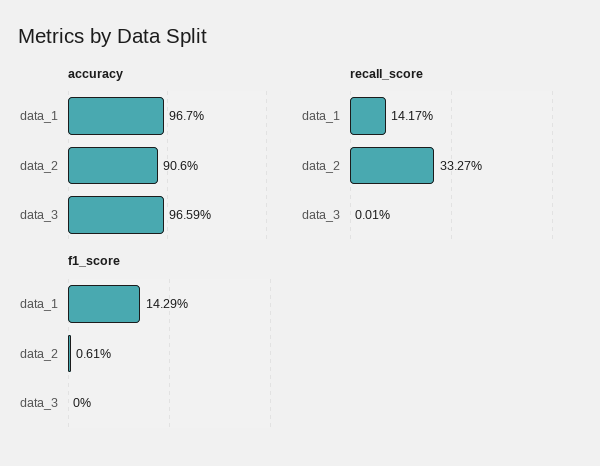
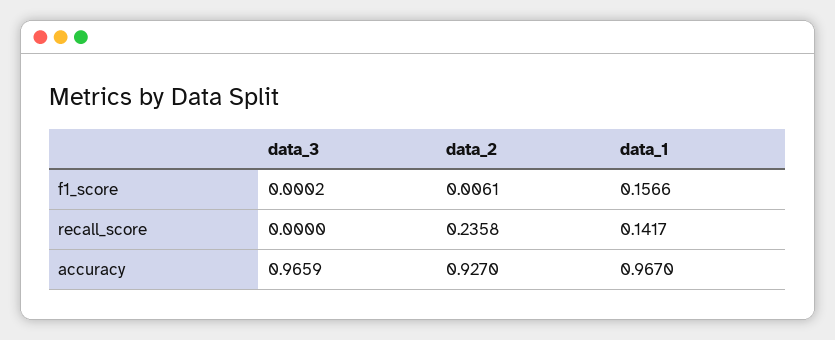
  {
    "accuracy": {
      "data_1": 0.967,
-     "data_2": 0.906,
+     "data_2": 0.927,
      "data_3": 0.9659
    },
    "recall_score": {
      "data_1": 0.1417,
-     "data_2": 0.3327,
+     "data_2": 0.2358,
-     "data_3": 0.0001
+     "data_3": 0
    },
    "f1_score": {
-     "data_1": 0.1429,
+     "data_1": 0.1566,
      "data_2": 0.0061,
-     "data_3": 0
+     "data_3": 0.0002
    }
  }

